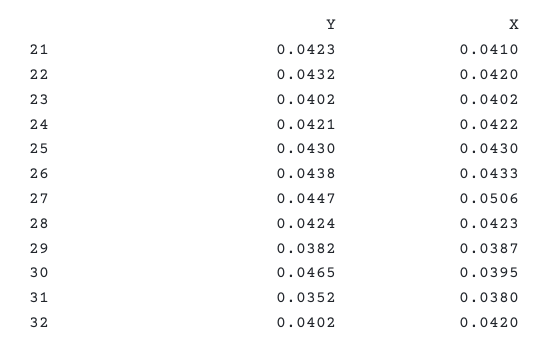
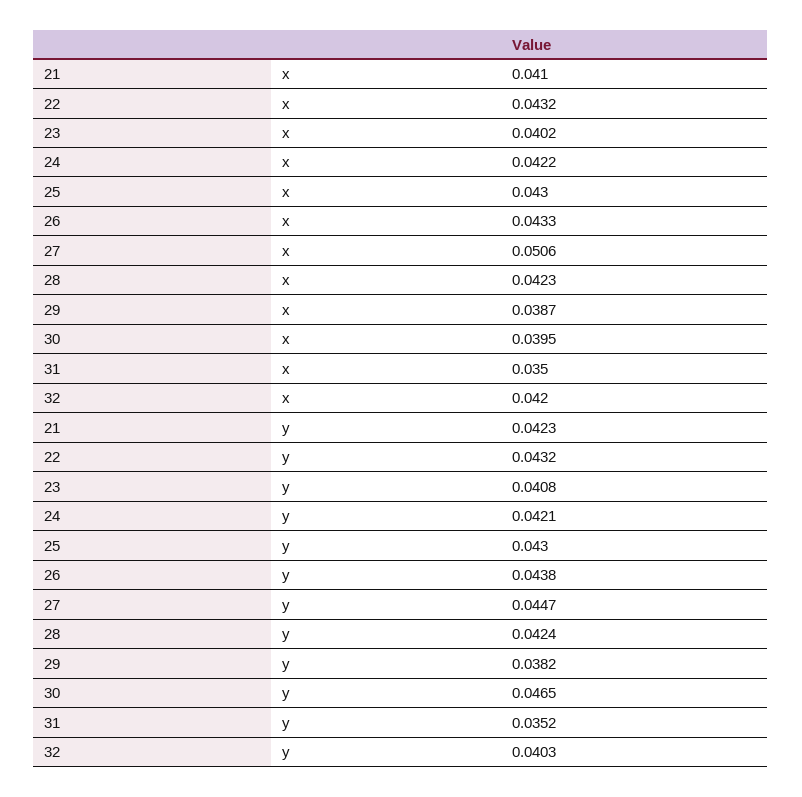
  {
    "Y": {
      "21": 0.0423,
      "22": 0.0432,
-     "23": 0.0402,
+     "23": 0.0408,
      "24": 0.0421,
      "25": 0.043,
      "26": 0.0438,
      "27": 0.0447,
      "28": 0.0424,
      "29": 0.0382,
      "30": 0.0465,
      "31": 0.0352,
-     "32": 0.0402
+     "32": 0.0403
    },
    "X": {
      "21": 0.041,
-     "22": 0.042,
+     "22": 0.0432,
      "23": 0.0402,
      "24": 0.0422,
      "25": 0.043,
      "26": 0.0433,
      "27": 0.0506,
      "28": 0.0423,
      "29": 0.0387,
      "30": 0.0395,
-     "31": 0.038,
+     "31": 0.035,
      "32": 0.042
    }
  }

